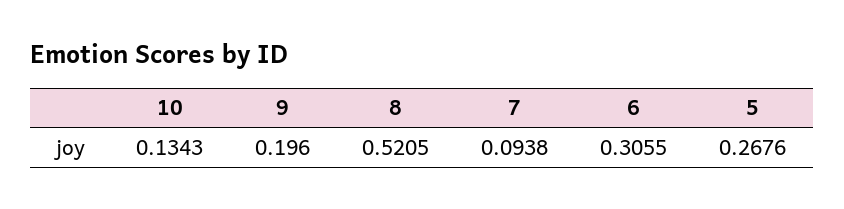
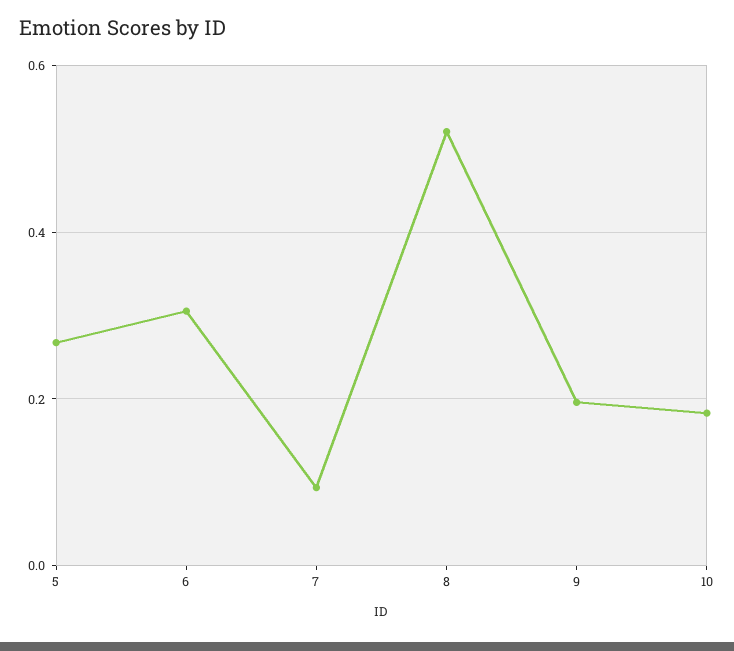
  {
-   "10": 0.1343,
+   "10": 0.18,
    "9": 0.196,
    "8": 0.5205,
    "7": 0.0938,
    "6": 0.3055,
    "5": 0.2676
  }

